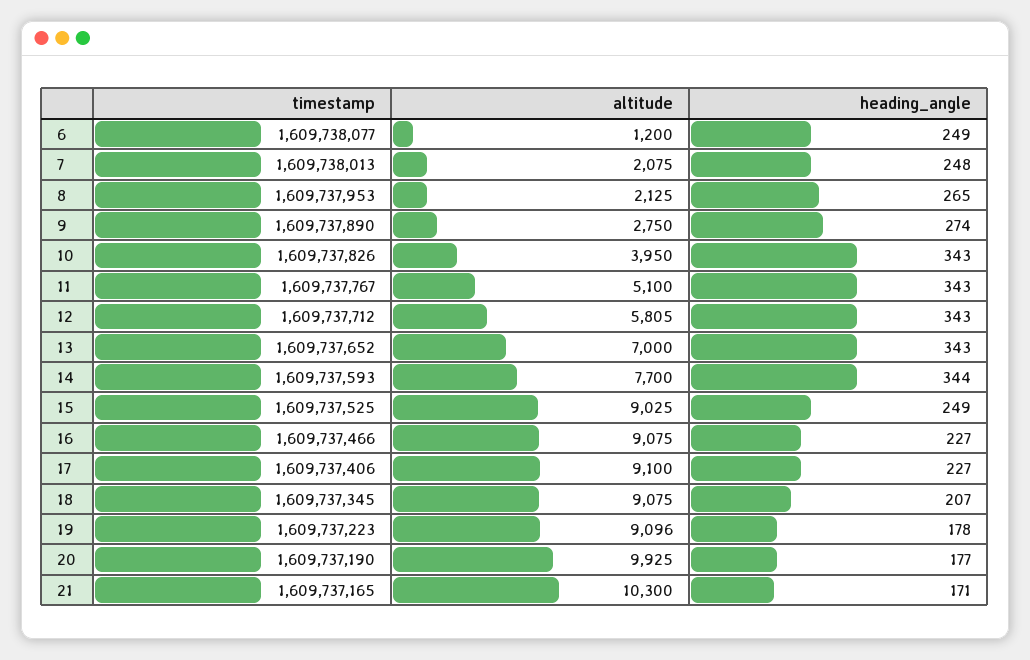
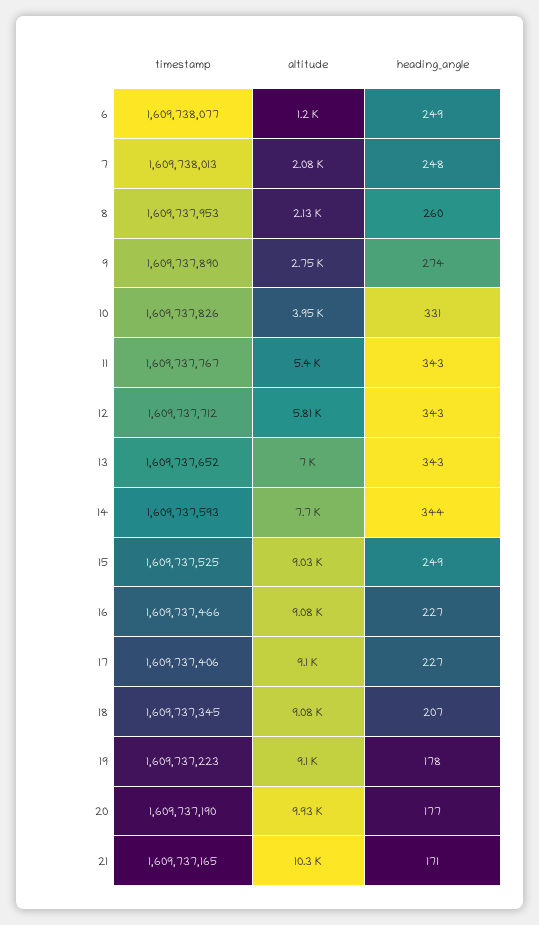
  {
    "timestamp": {
      "6": 1609738077,
      "7": 1609738013,
      "8": 1609737953,
      "9": 1609737890,
      "10": 1609737826,
      "11": 1609737767,
      "12": 1609737712,
      "13": 1609737652,
      "14": 1609737593,
      "15": 1609737525,
      "16": 1609737466,
      "17": 1609737406,
      "18": 1609737345,
      "19": 1609737223,
      "20": 1609737190,
      "21": 1609737165
    },
    "altitude": {
      "6": 1200,
      "7": 2075,
      "8": 2125,
      "9": 2750,
      "10": 3950,
-     "11": 5100,
+     "11": 5400,
      "12": 5805,
      "13": 7000,
      "14": 7700,
      "15": 9025,
      "16": 9075,
      "17": 9100,
      "18": 9075,
      "19": 9096,
      "20": 9925,
      "21": 10300
    },
    "heading_angle": {
      "6": 249,
      "7": 248,
-     "8": 265,
+     "8": 260,
      "9": 274,
-     "10": 343,
+     "10": 331,
      "11": 343,
      "12": 343,
      "13": 343,
      "14": 344,
      "15": 249,
      "16": 227,
      "17": 227,
      "18": 207,
      "19": 178,
      "20": 177,
      "21": 171
    }
  }

